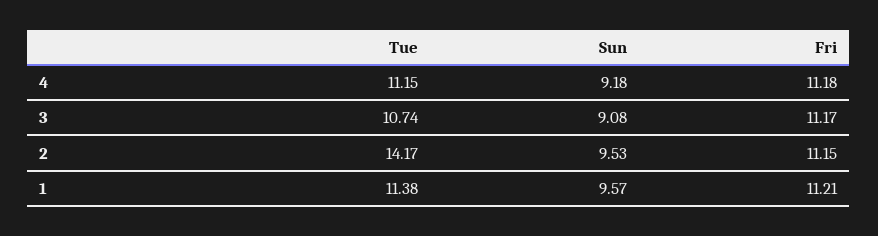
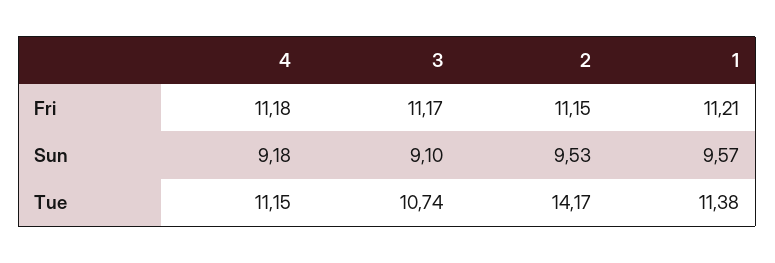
  {
    "Tue": {
      "4": 11.15,
      "3": 10.74,
      "2": 14.17,
      "1": 11.38
    },
    "Sun": {
      "4": 9.18,
-     "3": 9.08,
+     "3": 9.1,
      "2": 9.53,
      "1": 9.57
    },
    "Fri": {
      "4": 11.18,
      "3": 11.17,
      "2": 11.15,
      "1": 11.21
    }
  }

